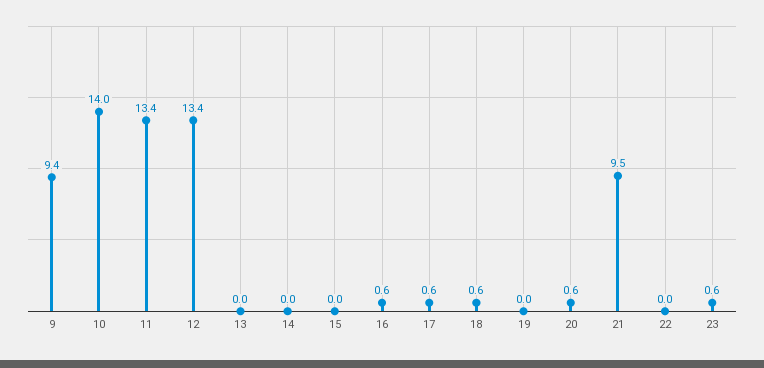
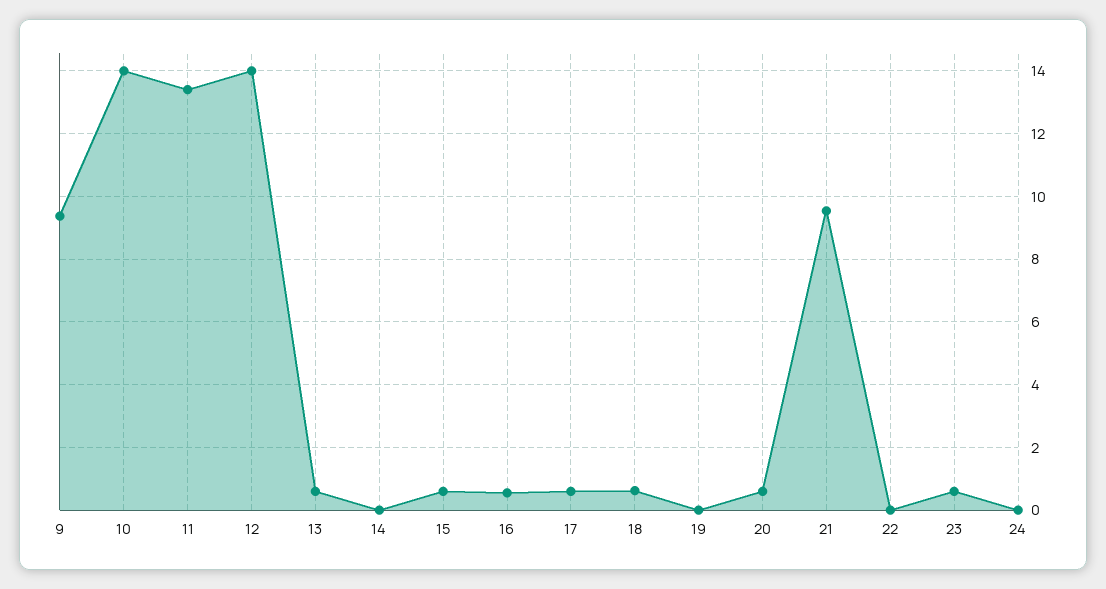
  {
    "9": 9.4,
    "10": 14,
    "11": 13.4,
-   "12": 13.4,
+   "12": 14,
-   "13": 0,
+   "13": 0.6,
    "14": 0,
-   "15": 0,
+   "15": 0.6,
    "16": 0.6,
    "17": 0.6,
    "18": 0.6,
    "19": 0,
    "20": 0.6,
    "21": 9.5,
    "22": 0,
-   "23": 0.6
+   "23": 0.6,
+   "24": 0
  }

